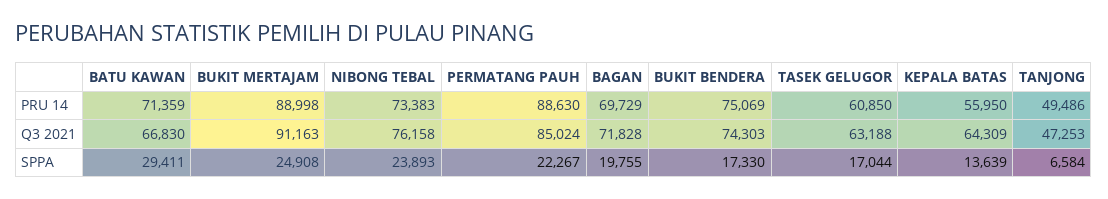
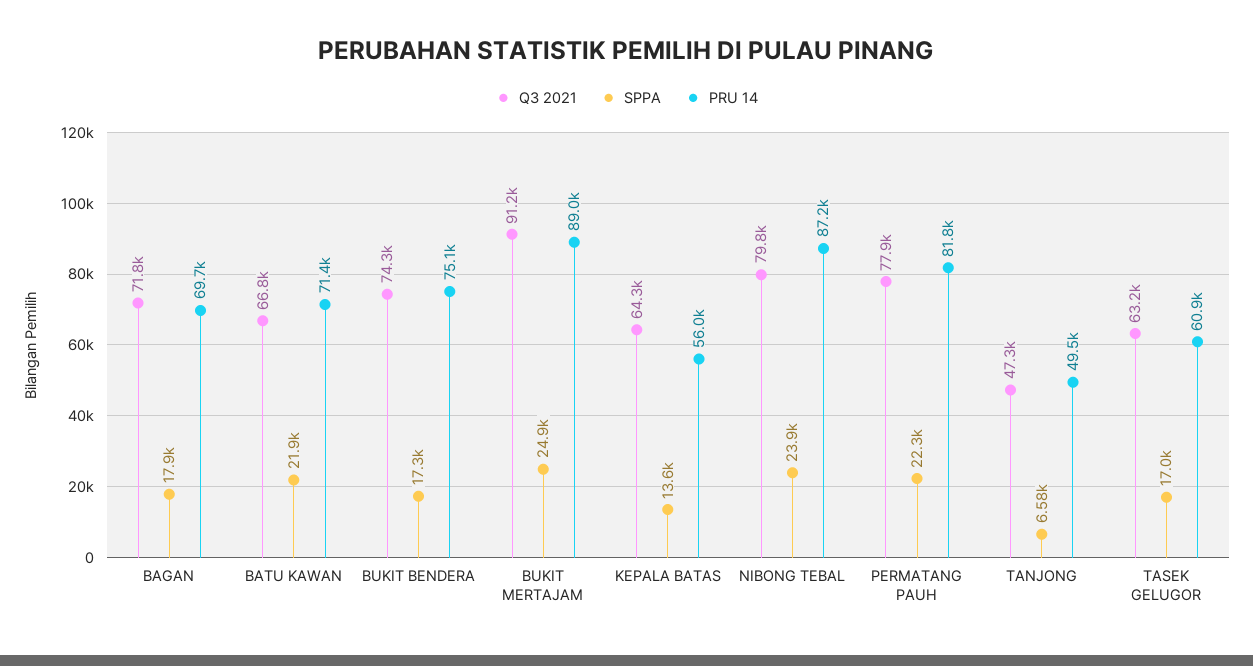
  {
    "PRU 14": {
      "BATU KAWAN": 71359,
      "BUKIT MERTAJAM": 88998,
-     "NIBONG TEBAL": 73383,
+     "NIBONG TEBAL": 87200,
-     "PERMATANG PAUH": 88630,
+     "PERMATANG PAUH": 81800,
      "BAGAN": 69729,
      "BUKIT BENDERA": 75069,
      "TASEK GELUGOR": 60850,
      "KEPALA BATAS": 55950,
      "TANJONG": 49486
    },
    "Q3 2021": {
      "BATU KAWAN": 66830,
      "BUKIT MERTAJAM": 91163,
-     "NIBONG TEBAL": 76158,
+     "NIBONG TEBAL": 79800,
-     "PERMATANG PAUH": 85024,
+     "PERMATANG PAUH": 77900,
      "BAGAN": 71828,
      "BUKIT BENDERA": 74303,
      "TASEK GELUGOR": 63188,
      "KEPALA BATAS": 64309,
      "TANJONG": 47253
    },
    "SPPA": {
-     "BATU KAWAN": 29411,
+     "BATU KAWAN": 21900,
      "BUKIT MERTAJAM": 24908,
      "NIBONG TEBAL": 23893,
      "PERMATANG PAUH": 22267,
-     "BAGAN": 19755,
+     "BAGAN": 17900,
      "BUKIT BENDERA": 17330,
      "TASEK GELUGOR": 17044,
      "KEPALA BATAS": 13639,
      "TANJONG": 6584
    }
  }

